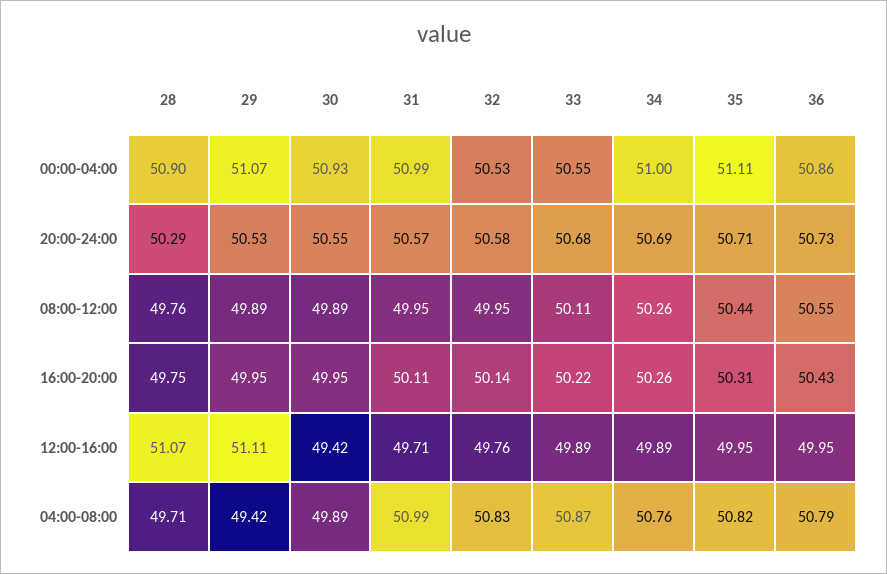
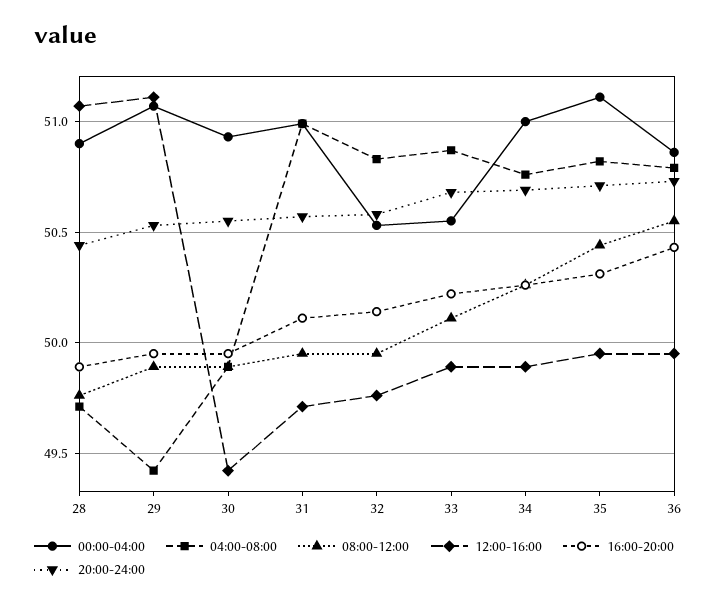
  {
    "00:00-04:00": {
      "28": 50.9,
      "29": 51.07,
      "30": 50.93,
      "31": 50.99,
      "32": 50.53,
      "33": 50.55,
      "34": 51,
      "35": 51.11,
      "36": 50.86
    },
    "20:00-24:00": {
-     "28": 50.29,
+     "28": 50.45,
      "29": 50.53,
      "30": 50.55,
      "31": 50.57,
      "32": 50.58,
      "33": 50.68,
      "34": 50.69,
      "35": 50.71,
      "36": 50.73
    },
    "08:00-12:00": {
      "28": 49.76,
      "29": 49.89,
      "30": 49.89,
      "31": 49.95,
      "32": 49.95,
      "33": 50.11,
      "34": 50.26,
      "35": 50.44,
      "36": 50.55
    },
    "16:00-20:00": {
-     "28": 49.75,
+     "28": 49.9,
      "29": 49.95,
      "30": 49.95,
      "31": 50.11,
      "32": 50.14,
      "33": 50.22,
      "34": 50.26,
      "35": 50.31,
      "36": 50.43
    },
    "12:00-16:00": {
      "28": 51.07,
      "29": 51.11,
      "30": 49.42,
      "31": 49.71,
      "32": 49.76,
      "33": 49.89,
      "34": 49.89,
      "35": 49.95,
      "36": 49.95
    },
    "04:00-08:00": {
      "28": 49.71,
      "29": 49.42,
      "30": 49.89,
      "31": 50.99,
      "32": 50.83,
      "33": 50.87,
      "34": 50.76,
      "35": 50.82,
      "36": 50.79
    }
  }

